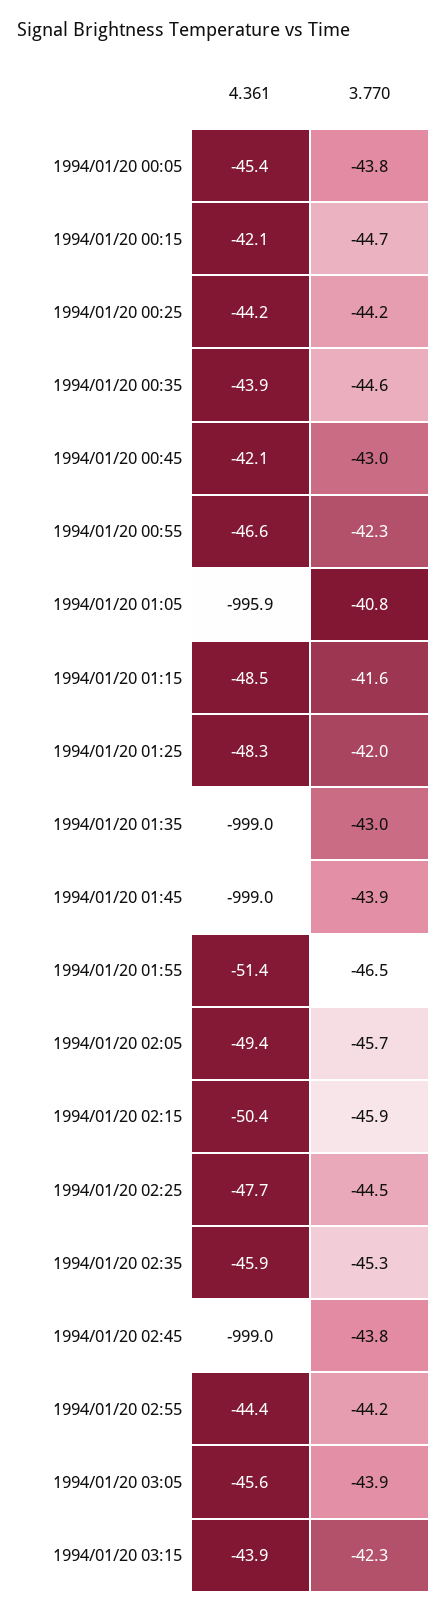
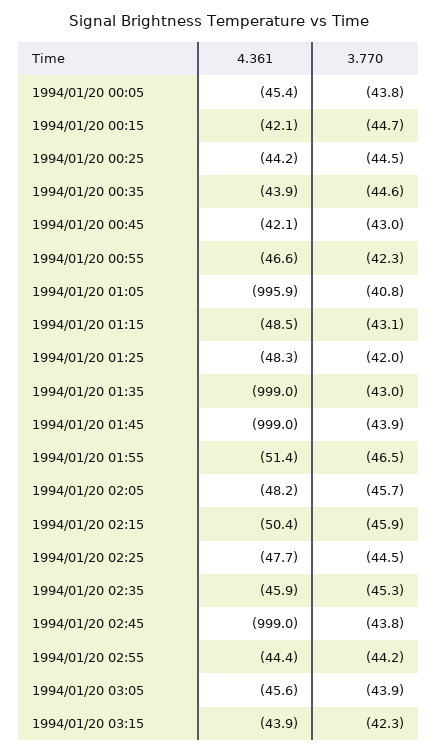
  {
    "4.361": {
      "1994/01/20 00:05": -45.4,
      "1994/01/20 00:15": -42.1,
      "1994/01/20 00:25": -44.2,
      "1994/01/20 00:35": -43.9,
      "1994/01/20 00:45": -42.1,
      "1994/01/20 00:55": -46.6,
      "1994/01/20 01:05": -995.9,
      "1994/01/20 01:15": -48.5,
      "1994/01/20 01:25": -48.3,
      "1994/01/20 01:35": -999,
      "1994/01/20 01:45": -999,
      "1994/01/20 01:55": -51.4,
-     "1994/01/20 02:05": -49.4,
+     "1994/01/20 02:05": -48.2,
      "1994/01/20 02:15": -50.4,
      "1994/01/20 02:25": -47.7,
      "1994/01/20 02:35": -45.9,
      "1994/01/20 02:45": -999,
      "1994/01/20 02:55": -44.4,
      "1994/01/20 03:05": -45.6,
      "1994/01/20 03:15": -43.9
    },
    "3.770": {
      "1994/01/20 00:05": -43.8,
      "1994/01/20 00:15": -44.7,
-     "1994/01/20 00:25": -44.2,
+     "1994/01/20 00:25": -44.5,
      "1994/01/20 00:35": -44.6,
      "1994/01/20 00:45": -43,
      "1994/01/20 00:55": -42.3,
      "1994/01/20 01:05": -40.8,
-     "1994/01/20 01:15": -41.6,
+     "1994/01/20 01:15": -43.1,
      "1994/01/20 01:25": -42,
      "1994/01/20 01:35": -43,
      "1994/01/20 01:45": -43.9,
      "1994/01/20 01:55": -46.5,
      "1994/01/20 02:05": -45.7,
      "1994/01/20 02:15": -45.9,
      "1994/01/20 02:25": -44.5,
      "1994/01/20 02:35": -45.3,
      "1994/01/20 02:45": -43.8,
      "1994/01/20 02:55": -44.2,
      "1994/01/20 03:05": -43.9,
      "1994/01/20 03:15": -42.3
    }
  }

